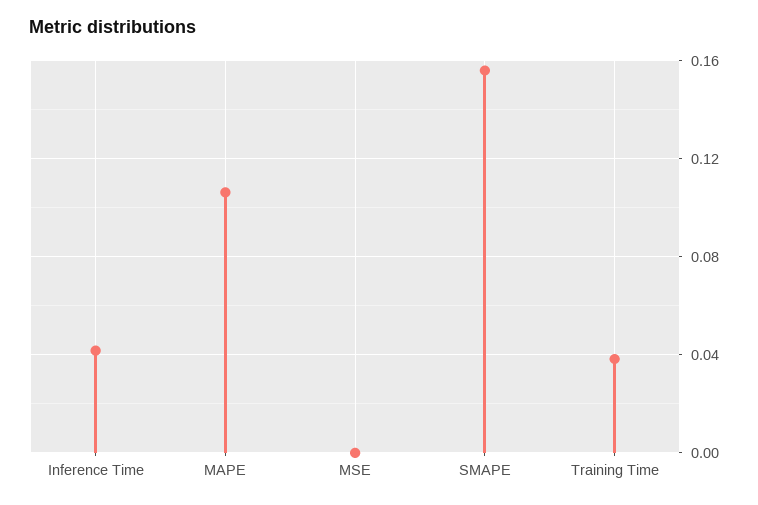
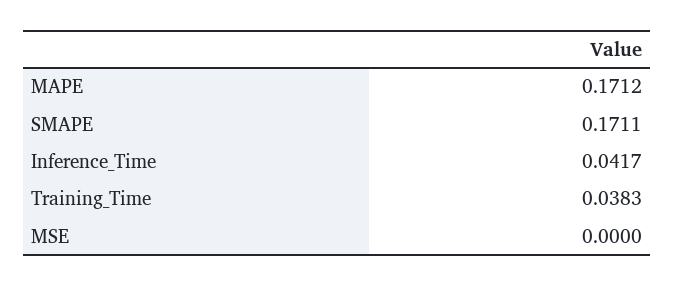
  {
    "Inference Time": 0.0417,
-   "MAPE": 0.105,
+   "MAPE": 0.1712,
    "MSE": 0,
-   "SMAPE": 0.155,
+   "SMAPE": 0.1711,
    "Training Time": 0.0383
  }

